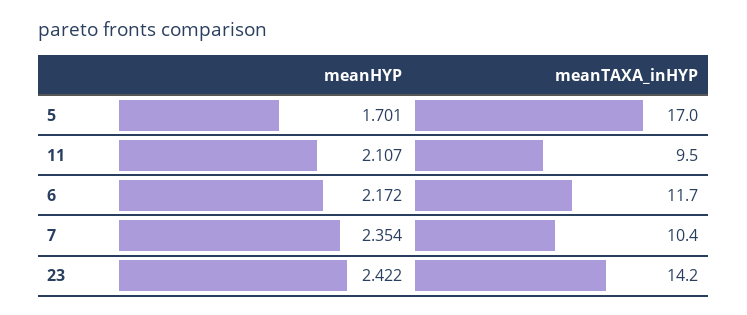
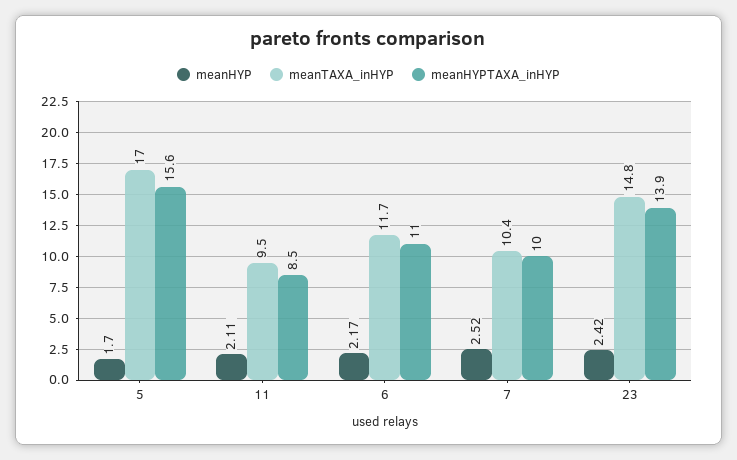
  {
    "meanHYP": {
      "5": 1.701,
      "11": 2.107,
      "6": 2.172,
-     "7": 2.354,
+     "7": 2.52,
      "23": 2.422
    },
    "meanTAXA_inHYP": {
      "5": 17,
      "11": 9.5,
      "6": 11.7,
      "7": 10.4,
-     "23": 14.2
+     "23": 14.8
-   }
+   },
+   "meanHYPTAXA_inHYP": {
+     "5": 15.6,
+     "11": 8.5,
+     "6": 11,
+     "7": 10,
+     "23": 13.9
+   }
  }

